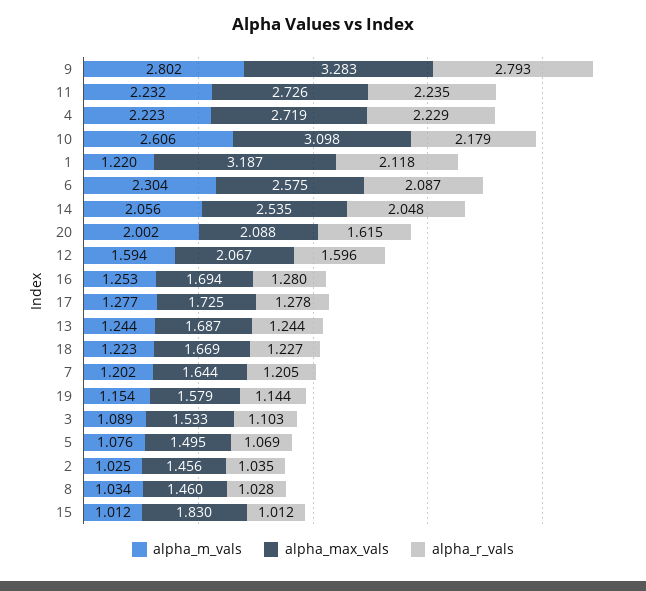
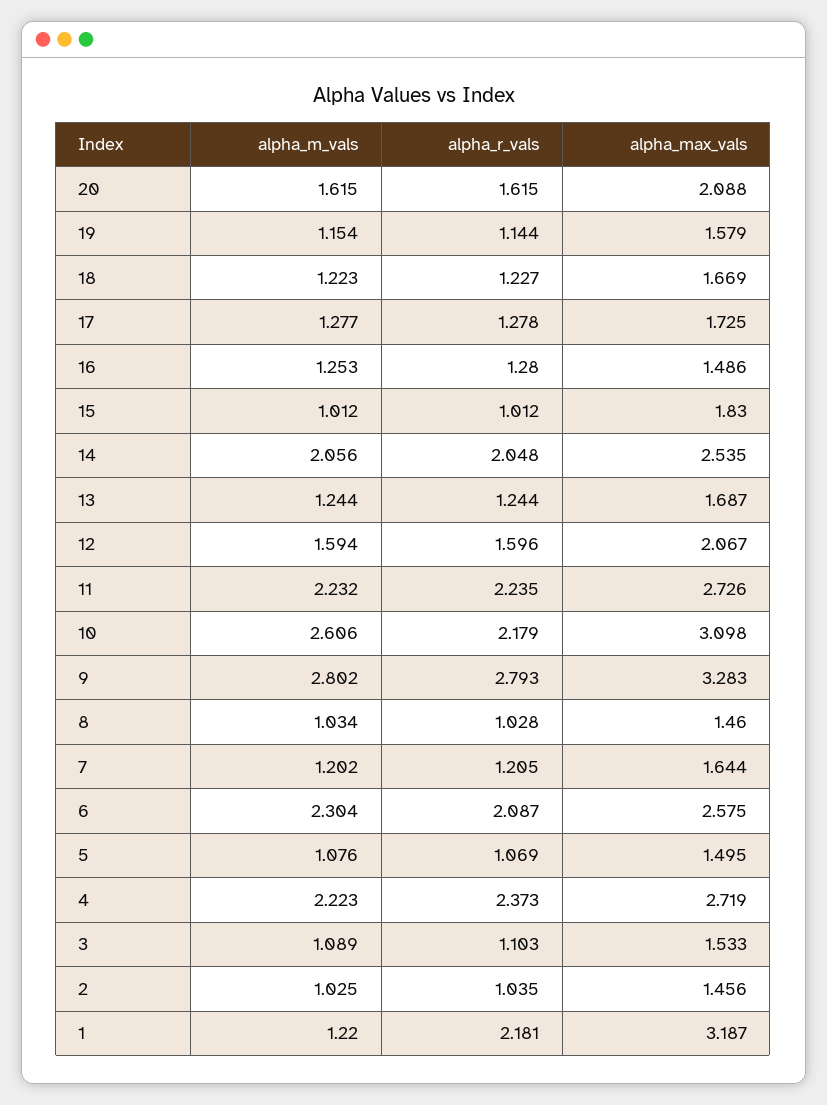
  {
    "alpha_m_vals": {
      "9": 2.802,
      "11": 2.232,
      "4": 2.223,
      "10": 2.606,
      "1": 1.22,
      "6": 2.304,
      "14": 2.056,
-     "20": 2.002,
+     "20": 1.615,
      "12": 1.594,
      "16": 1.253,
      "17": 1.277,
      "13": 1.244,
      "18": 1.223,
      "7": 1.202,
      "19": 1.154,
      "3": 1.089,
      "5": 1.076,
      "2": 1.025,
      "8": 1.034,
      "15": 1.012
    },
    "alpha_max_vals": {
      "9": 3.283,
      "11": 2.726,
      "4": 2.719,
      "10": 3.098,
      "1": 3.187,
      "6": 2.575,
      "14": 2.535,
      "20": 2.088,
      "12": 2.067,
-     "16": 1.694,
+     "16": 1.486,
      "17": 1.725,
      "13": 1.687,
      "18": 1.669,
      "7": 1.644,
      "19": 1.579,
      "3": 1.533,
      "5": 1.495,
      "2": 1.456,
      "8": 1.46,
      "15": 1.83
    },
    "alpha_r_vals": {
      "9": 2.793,
      "11": 2.235,
-     "4": 2.229,
+     "4": 2.373,
      "10": 2.179,
-     "1": 2.118,
+     "1": 2.181,
      "6": 2.087,
      "14": 2.048,
      "20": 1.615,
      "12": 1.596,
      "16": 1.28,
      "17": 1.278,
      "13": 1.244,
      "18": 1.227,
      "7": 1.205,
      "19": 1.144,
      "3": 1.103,
      "5": 1.069,
      "2": 1.035,
      "8": 1.028,
      "15": 1.012
    }
  }

